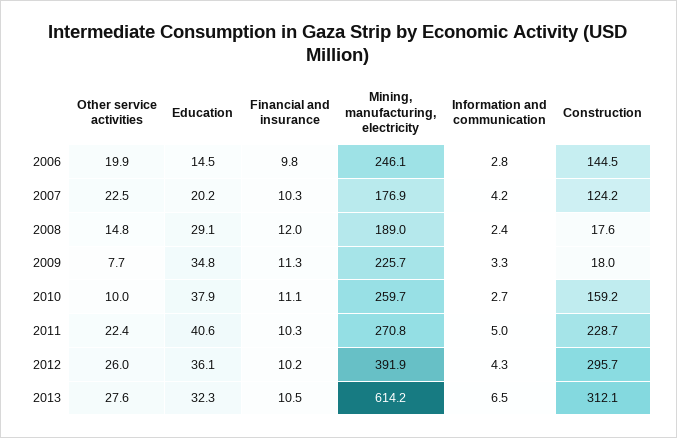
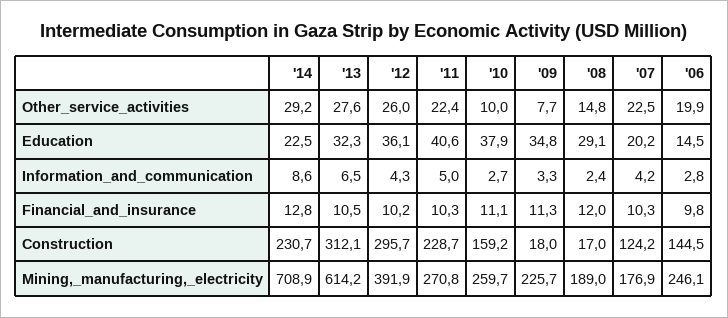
  {
    "Other service activities": {
      "2006": 19.9,
      "2007": 22.5,
      "2008": 14.8,
      "2009": 7.7,
      "2010": 10,
      "2011": 22.4,
      "2012": 26,
-     "2013": 27.6
+     "2013": 27.6,
+     "'14": 29.2
    },
    "Education": {
      "2006": 14.5,
      "2007": 20.2,
      "2008": 29.1,
      "2009": 34.8,
      "2010": 37.9,
      "2011": 40.6,
      "2012": 36.1,
-     "2013": 32.3
+     "2013": 32.3,
+     "'14": 22.5
    },
    "Financial and insurance": {
      "2006": 9.8,
      "2007": 10.3,
      "2008": 12,
      "2009": 11.3,
      "2010": 11.1,
      "2011": 10.3,
      "2012": 10.2,
-     "2013": 10.5
+     "2013": 10.5,
+     "'14": 12.8
    },
    "Mining, manufacturing, electricity": {
      "2006": 246.1,
      "2007": 176.9,
      "2008": 189,
      "2009": 225.7,
      "2010": 259.7,
      "2011": 270.8,
      "2012": 391.9,
-     "2013": 614.2
+     "2013": 614.2,
+     "'14": 708.9
    },
    "Information and communication": {
      "2006": 2.8,
      "2007": 4.2,
      "2008": 2.4,
      "2009": 3.3,
      "2010": 2.7,
      "2011": 5,
      "2012": 4.3,
-     "2013": 6.5
+     "2013": 6.5,
+     "'14": 8.6
    },
    "Construction": {
      "2006": 144.5,
      "2007": 124.2,
-     "2008": 17.6,
+     "2008": 17,
      "2009": 18,
      "2010": 159.2,
      "2011": 228.7,
      "2012": 295.7,
-     "2013": 312.1
+     "2013": 312.1,
+     "'14": 230.7
    }
  }

